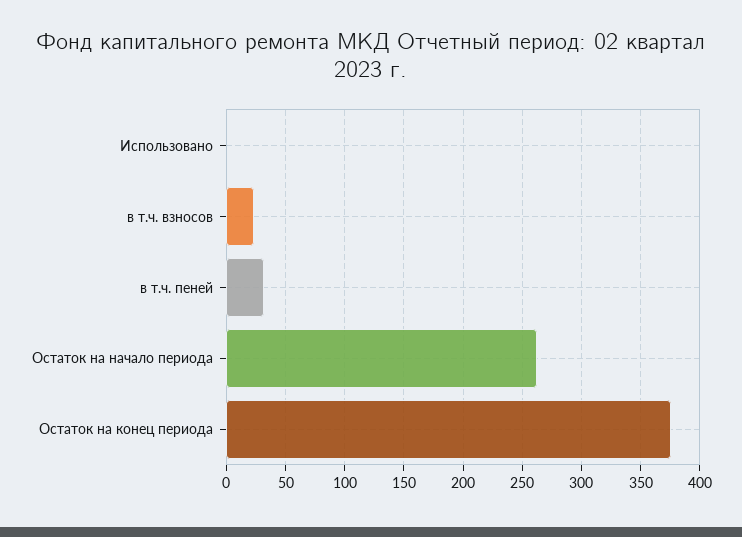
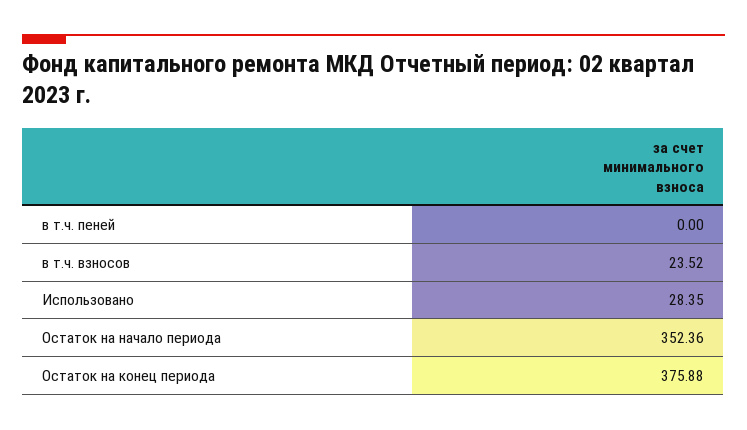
  {
-   "Использовано": 0,
+   "Использовано": 28.35,
    "в т.ч. взносов": 23.52,
-   "в т.ч. пеней": 30,
+   "в т.ч. пеней": 0,
-   "Остаток на начало периода": 260,
+   "Остаток на начало периода": 352.36,
    "Остаток на конец периода": 375.88
  }

